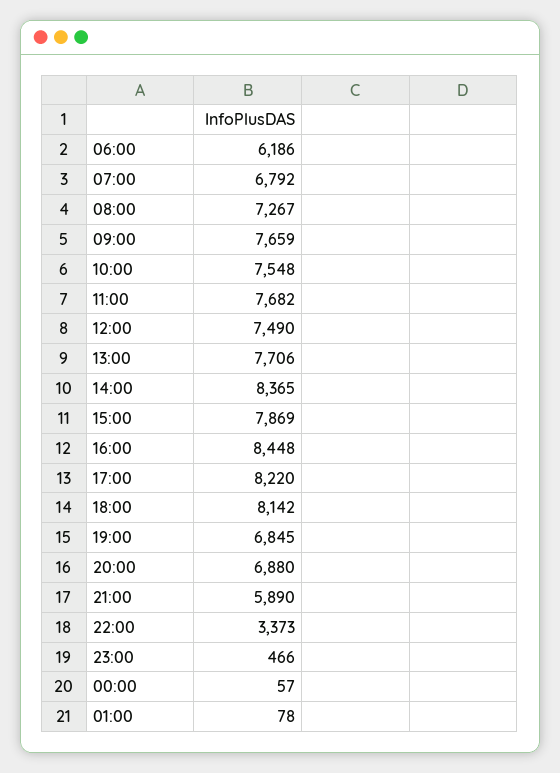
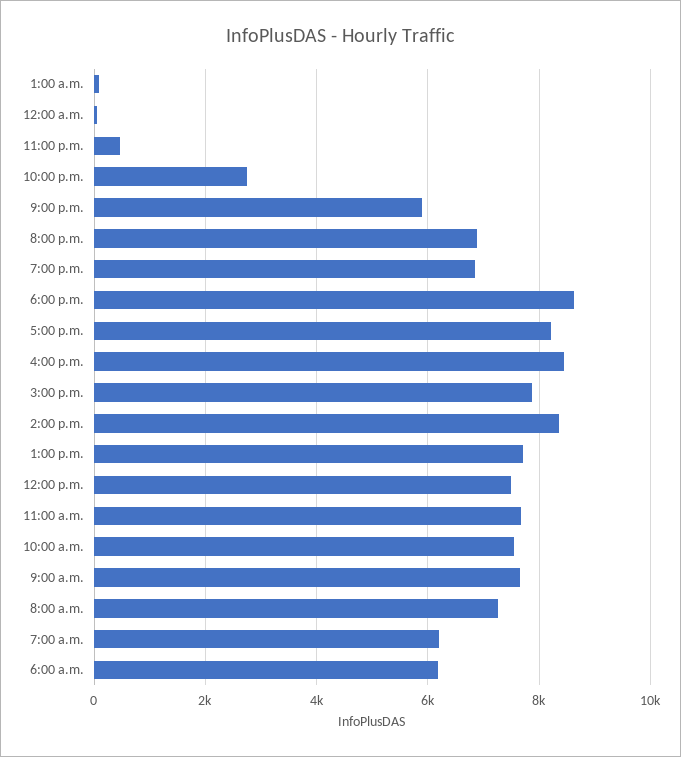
  {
    "06:00": 6186,
-   "07:00": 6792,
+   "07:00": 6200,
    "08:00": 7267,
    "09:00": 7659,
    "10:00": 7548,
    "11:00": 7682,
    "12:00": 7490,
    "13:00": 7706,
    "14:00": 8365,
    "15:00": 7869,
    "16:00": 8448,
    "17:00": 8220,
-   "18:00": 8142,
+   "18:00": 8600,
    "19:00": 6845,
    "20:00": 6880,
    "21:00": 5890,
-   "22:00": 3373,
+   "22:00": 2800,
    "23:00": 466,
    "00:00": 57,
    "01:00": 78
  }

